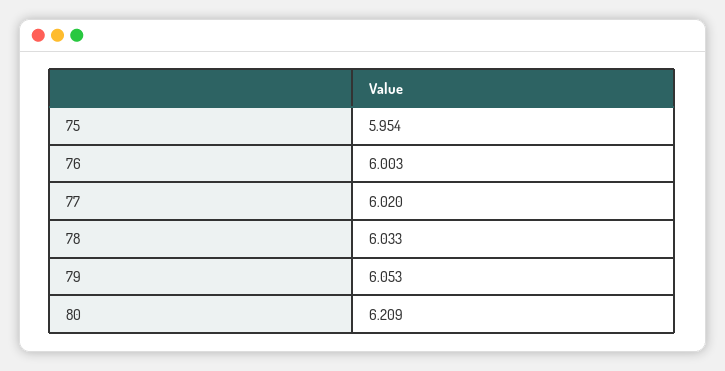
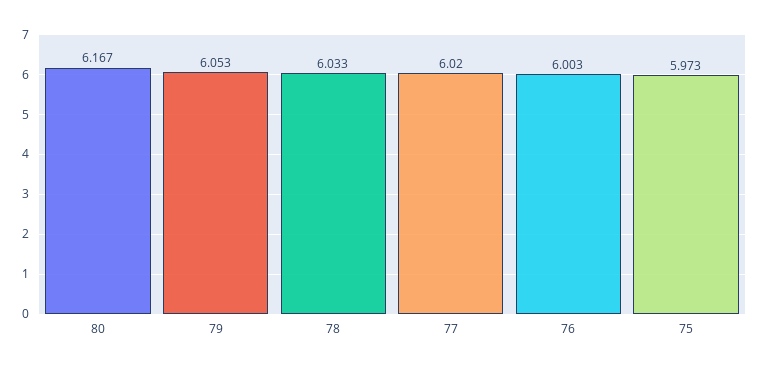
  {
-   "75": 5.954,
+   "75": 5.973,
    "76": 6.003,
    "77": 6.02,
    "78": 6.033,
    "79": 6.053,
-   "80": 6.209
+   "80": 6.167
  }

